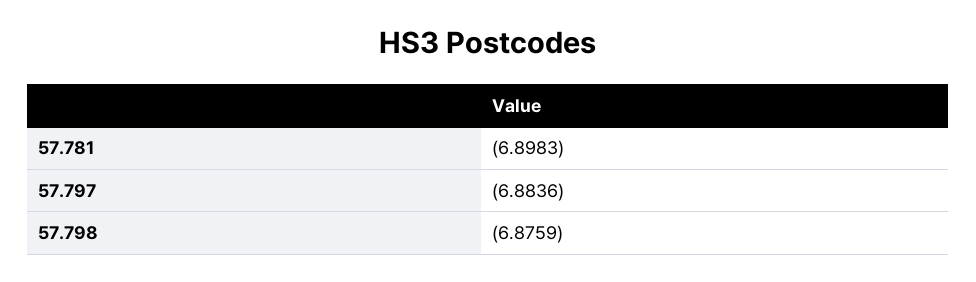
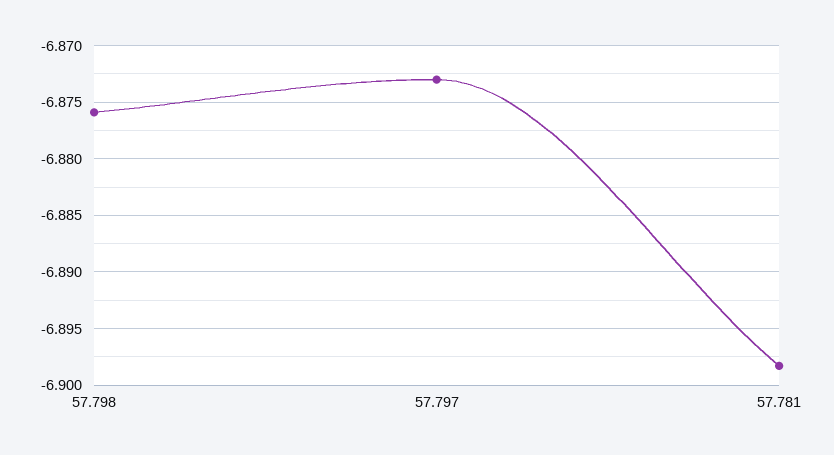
  {
    "57.781": -6.8983,
-   "57.797": -6.8836,
+   "57.797": -6.873,
    "57.798": -6.8759
  }

